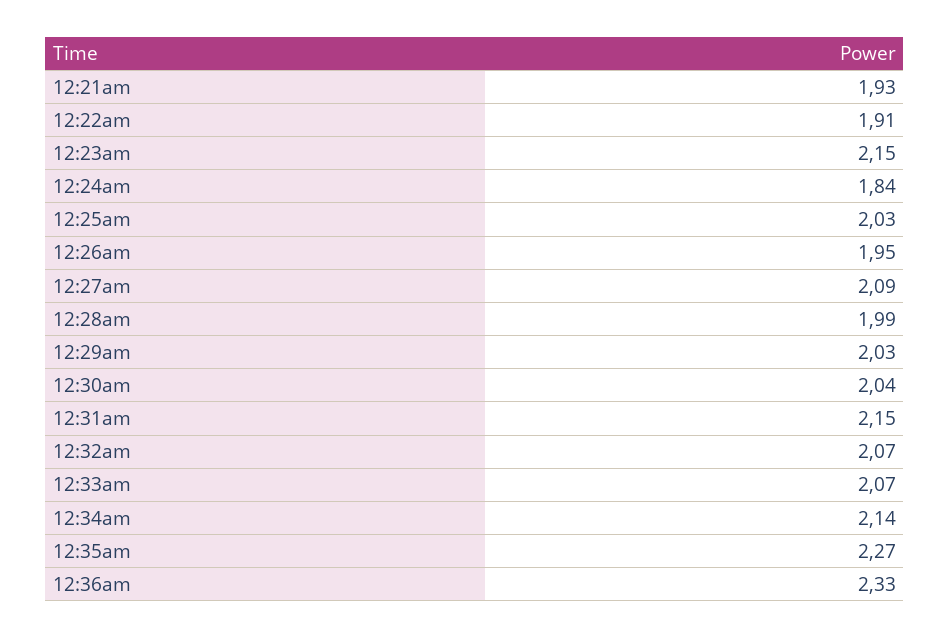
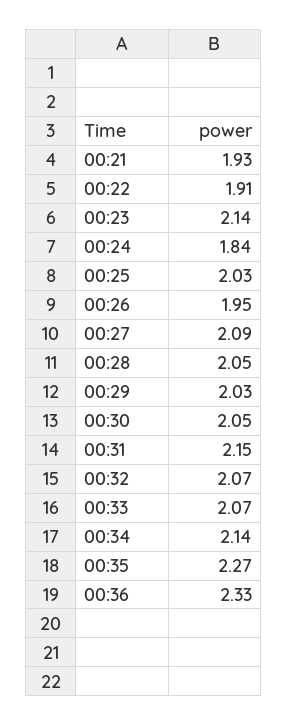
  {
    "12:21am": 1.93,
    "12:22am": 1.91,
-   "12:23am": 2.15,
+   "12:23am": 2.14,
    "12:24am": 1.84,
    "12:25am": 2.03,
    "12:26am": 1.95,
    "12:27am": 2.09,
-   "12:28am": 1.99,
+   "12:28am": 2.05,
    "12:29am": 2.03,
-   "12:30am": 2.04,
+   "12:30am": 2.05,
    "12:31am": 2.15,
    "12:32am": 2.07,
    "12:33am": 2.07,
    "12:34am": 2.14,
    "12:35am": 2.27,
    "12:36am": 2.33
  }

